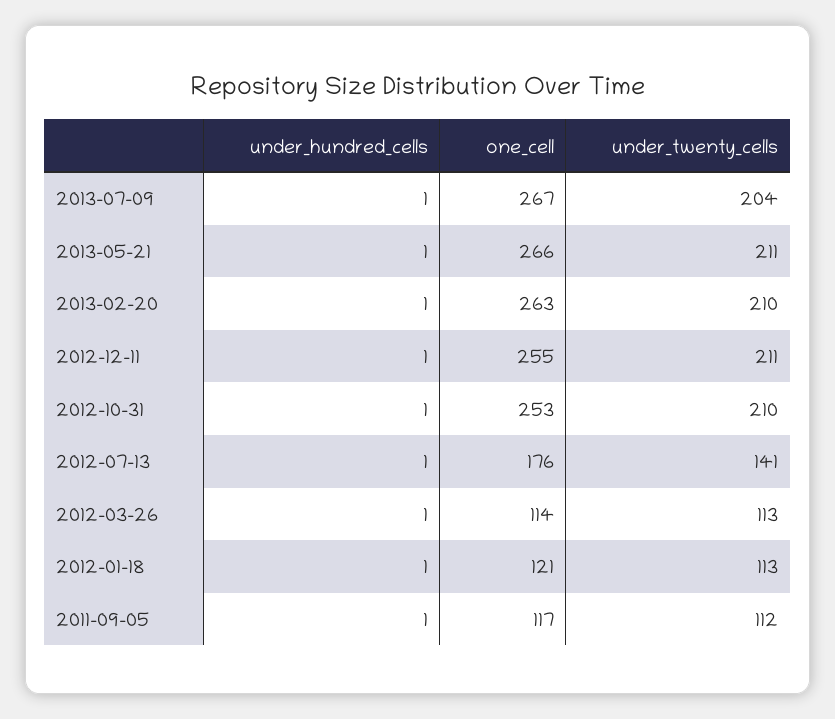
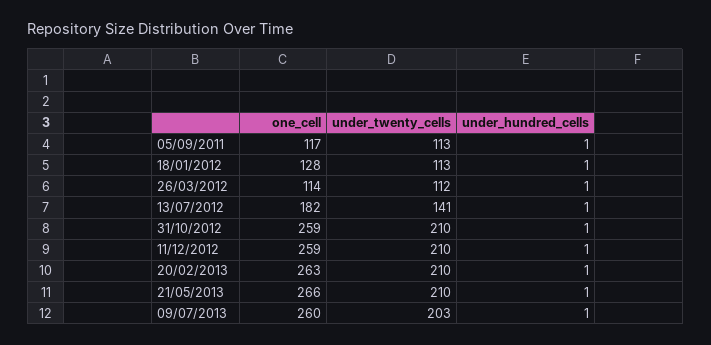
  {
    "under_hundred_cells": {
      "2013-07-09": 1,
      "2013-05-21": 1,
      "2013-02-20": 1,
      "2012-12-11": 1,
      "2012-10-31": 1,
      "2012-07-13": 1,
      "2012-03-26": 1,
      "2012-01-18": 1,
      "2011-09-05": 1
    },
    "one_cell": {
-     "2013-07-09": 267,
+     "2013-07-09": 260,
      "2013-05-21": 266,
      "2013-02-20": 263,
-     "2012-12-11": 255,
+     "2012-12-11": 259,
-     "2012-10-31": 253,
+     "2012-10-31": 259,
-     "2012-07-13": 176,
+     "2012-07-13": 182,
      "2012-03-26": 114,
-     "2012-01-18": 121,
+     "2012-01-18": 128,
      "2011-09-05": 117
    },
    "under_twenty_cells": {
-     "2013-07-09": 204,
+     "2013-07-09": 203,
-     "2013-05-21": 211,
+     "2013-05-21": 210,
      "2013-02-20": 210,
-     "2012-12-11": 211,
+     "2012-12-11": 210,
      "2012-10-31": 210,
      "2012-07-13": 141,
-     "2012-03-26": 113,
+     "2012-03-26": 112,
      "2012-01-18": 113,
-     "2011-09-05": 112
+     "2011-09-05": 113
    }
  }

